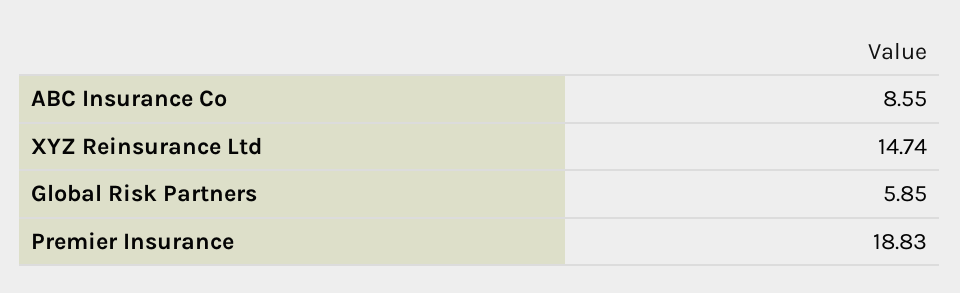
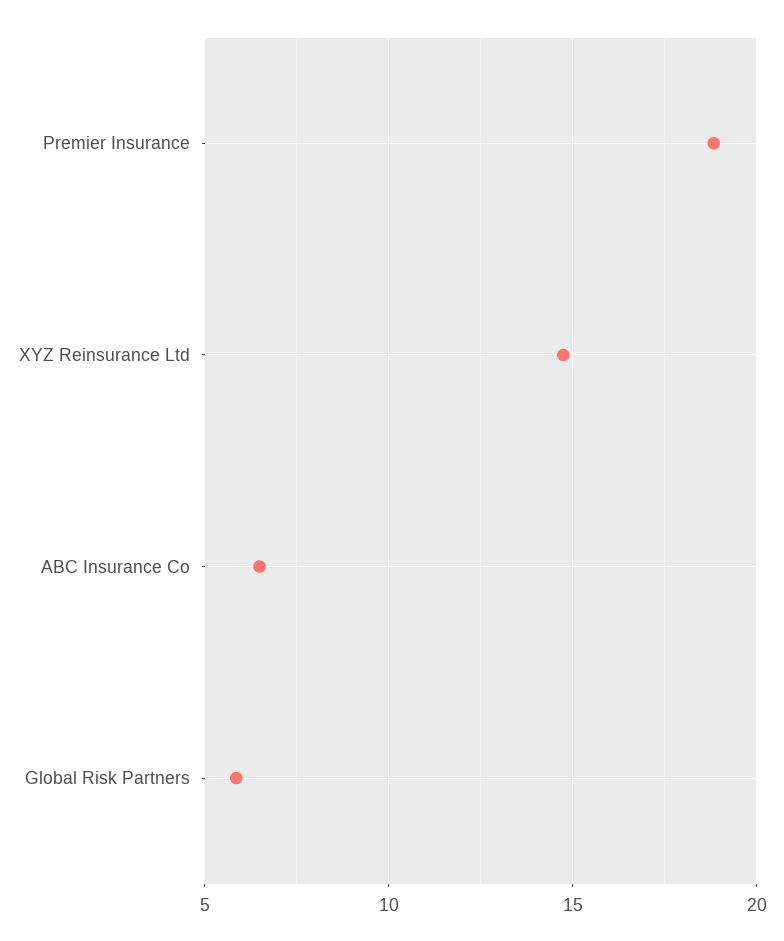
  {
-   "ABC Insurance Co": 8.55,
+   "ABC Insurance Co": 6.5,
    "XYZ Reinsurance Ltd": 14.74,
    "Global Risk Partners": 5.85,
    "Premier Insurance": 18.83
  }

